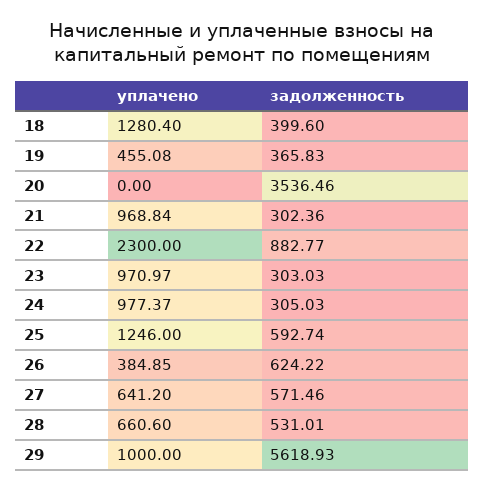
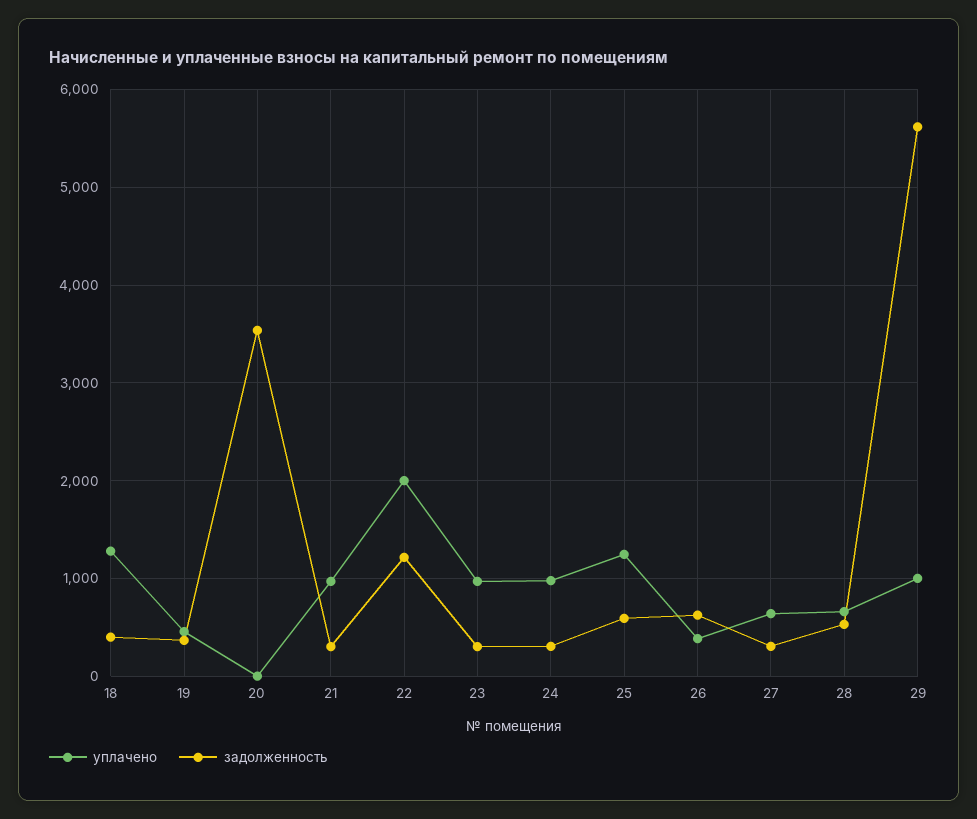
  {
    "уплачено": {
      "18": 1280.4,
      "19": 455.08,
      "20": 0,
      "21": 968.84,
-     "22": 2300,
+     "22": 2000,
      "23": 970.97,
      "24": 977.37,
      "25": 1246,
      "26": 384.85,
      "27": 641.2,
      "28": 660.6,
      "29": 1000
    },
    "задолженность": {
      "18": 399.6,
      "19": 365.83,
      "20": 3536.46,
      "21": 302.36,
-     "22": 882.77,
+     "22": 1200,
      "23": 303.03,
      "24": 305.03,
      "25": 592.74,
      "26": 624.22,
-     "27": 571.46,
+     "27": 300,
      "28": 531.01,
      "29": 5618.93
    }
  }

